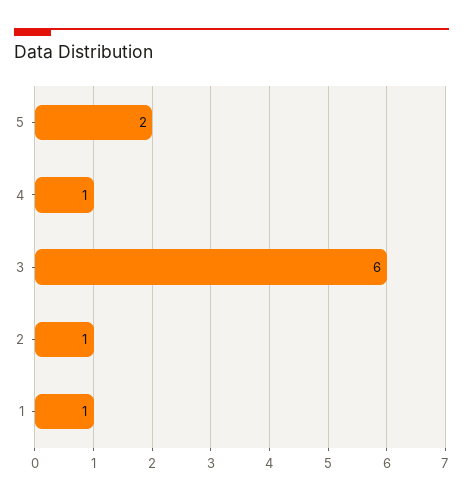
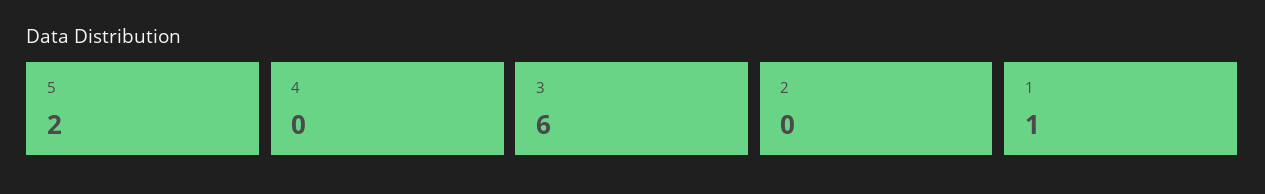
  {
    "5": 2,
-   "4": 1,
+   "4": 0,
    "3": 6,
-   "2": 1,
+   "2": 0,
    "1": 1
  }

